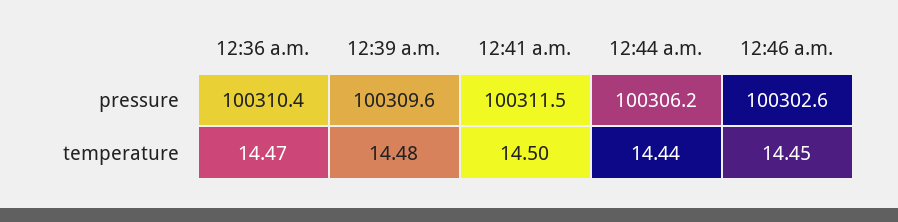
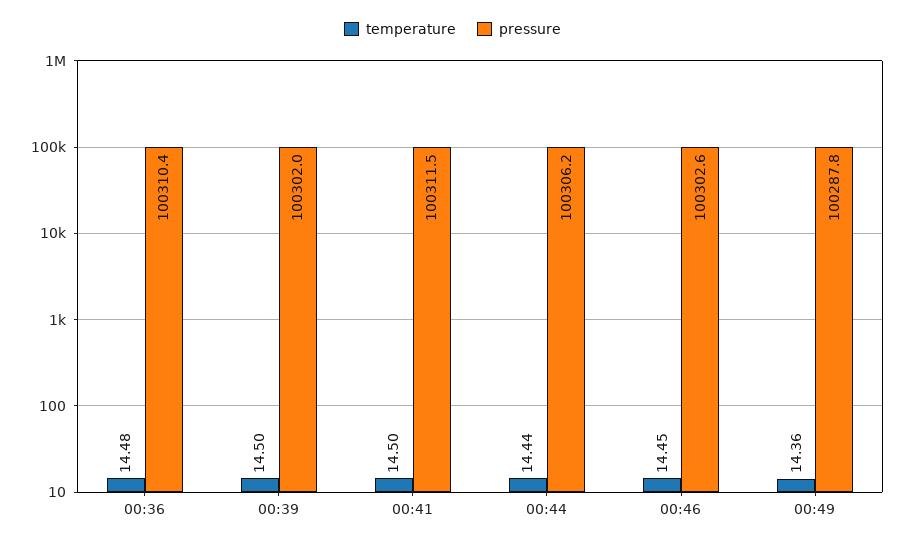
  {
    "pressure": {
      "12:36 a.m.": 100310.4,
-     "12:39 a.m.": 100309.6,
+     "12:39 a.m.": 100302,
      "12:41 a.m.": 100311.5,
      "12:44 a.m.": 100306.2,
-     "12:46 a.m.": 100302.6
+     "12:46 a.m.": 100302.6,
+     "00:49": 100287.8
    },
    "temperature": {
-     "12:36 a.m.": 14.47,
+     "12:36 a.m.": 14.48,
-     "12:39 a.m.": 14.48,
+     "12:39 a.m.": 14.5,
      "12:41 a.m.": 14.5,
      "12:44 a.m.": 14.44,
-     "12:46 a.m.": 14.45
+     "12:46 a.m.": 14.45,
+     "00:49": 14.36
    }
  }

